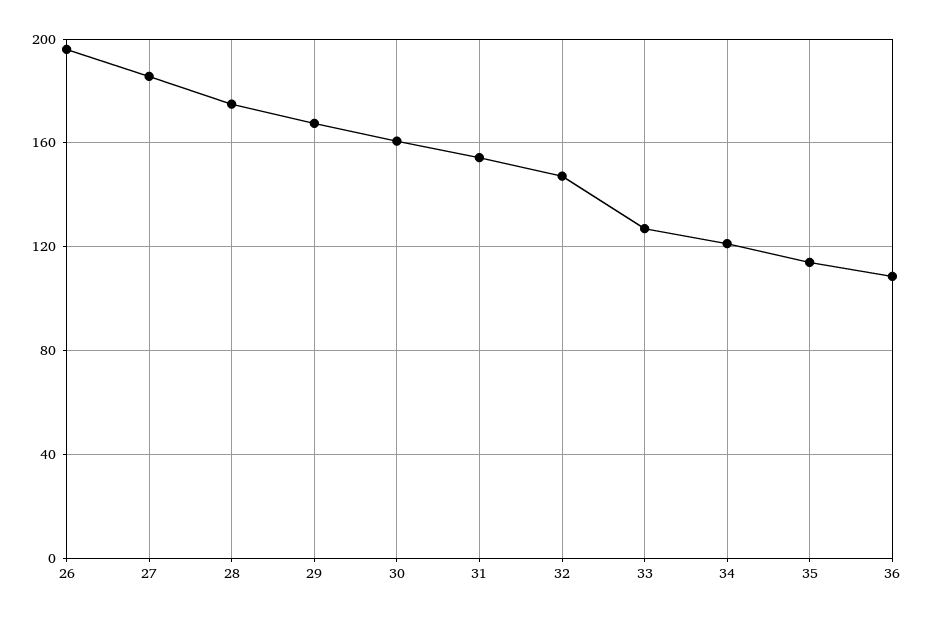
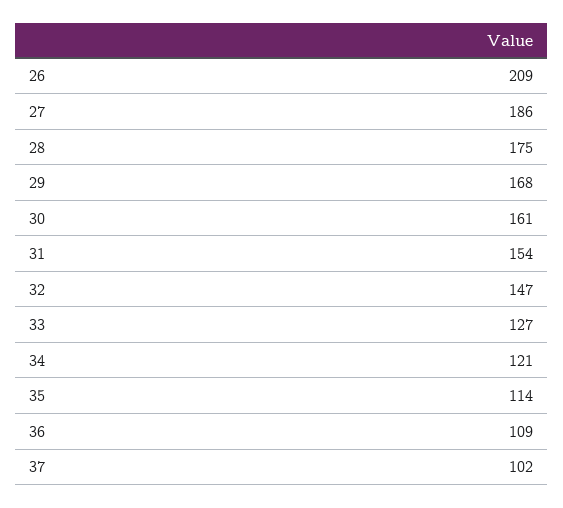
  {
-   "26": 195,
+   "26": 209,
    "27": 186,
    "28": 175,
    "29": 168,
    "30": 161,
    "31": 154,
    "32": 147,
    "33": 127,
    "34": 121,
    "35": 114,
-   "36": 109
+   "36": 109,
+   "37": 102
  }

